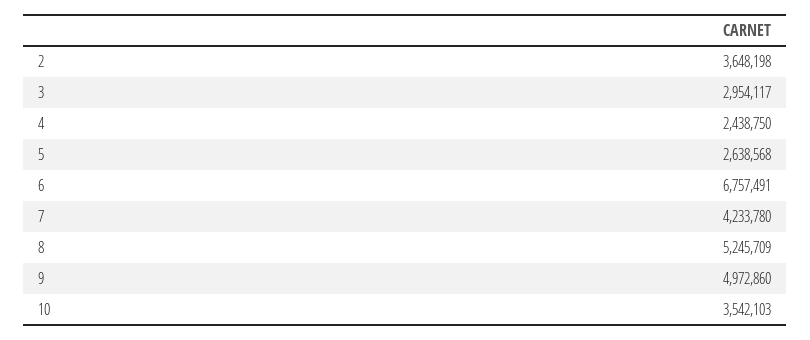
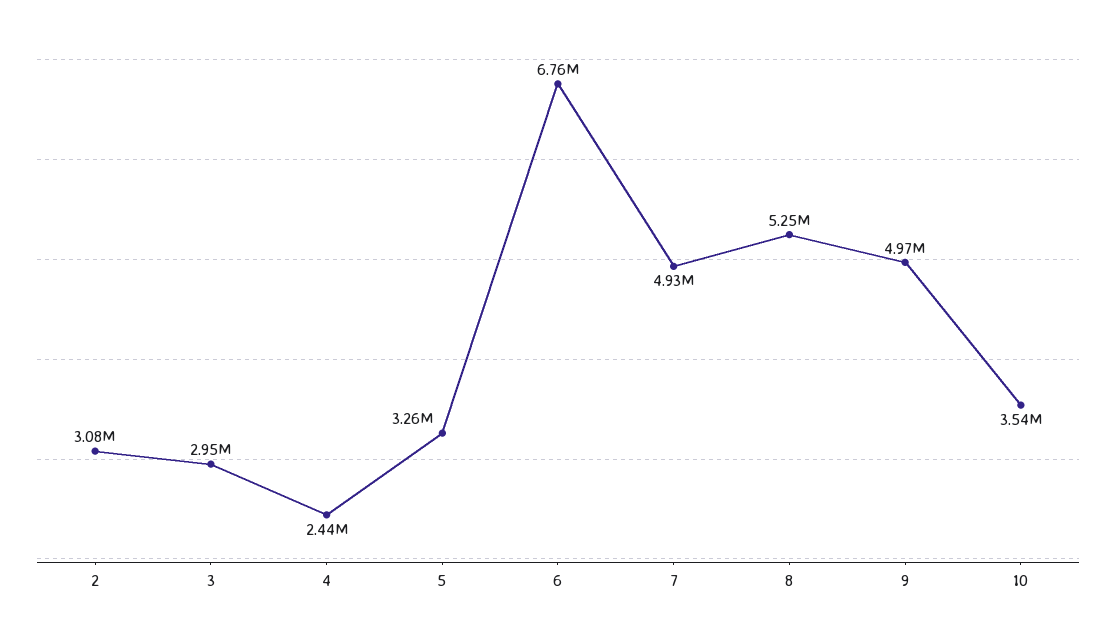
  {
-   "2": 3648198,
+   "2": 3080000,
    "3": 2954117,
    "4": 2438750,
-   "5": 2638568,
+   "5": 3260000,
    "6": 6757491,
-   "7": 4233780,
+   "7": 4930000,
    "8": 5245709,
    "9": 4972860,
    "10": 3542103
  }

